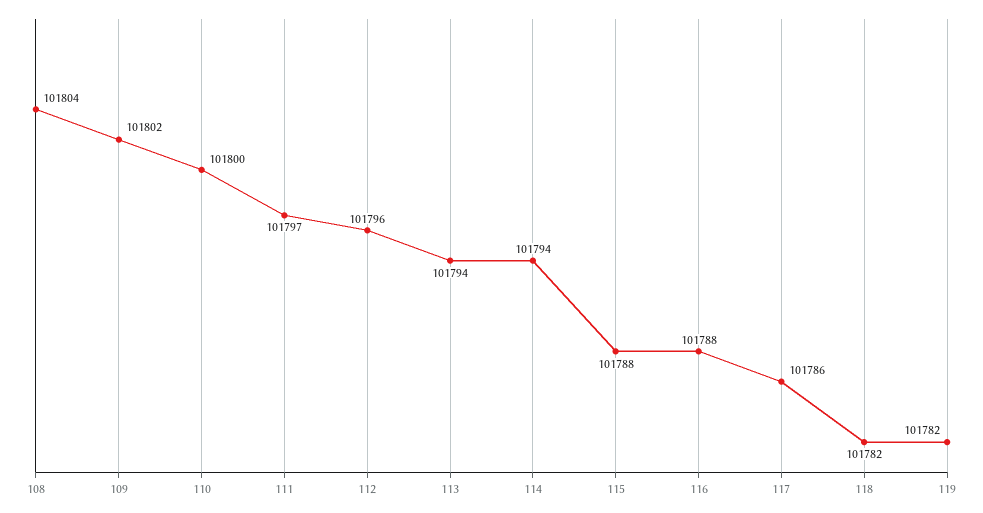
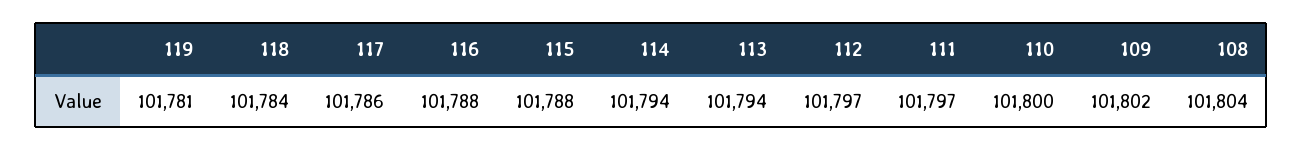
  {
    "108": 101804,
    "109": 101802,
    "110": 101800,
    "111": 101797,
-   "112": 101796,
+   "112": 101797,
    "113": 101794,
    "114": 101794,
    "115": 101788,
    "116": 101788,
    "117": 101786,
-   "118": 101782,
+   "118": 101784,
-   "119": 101782
+   "119": 101781
  }

